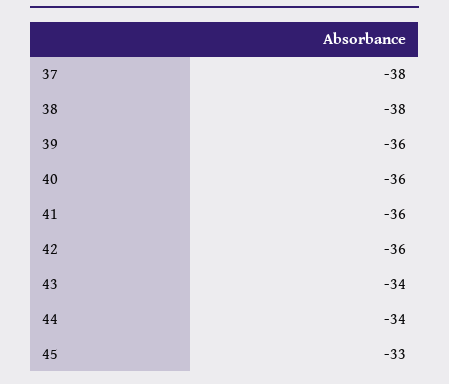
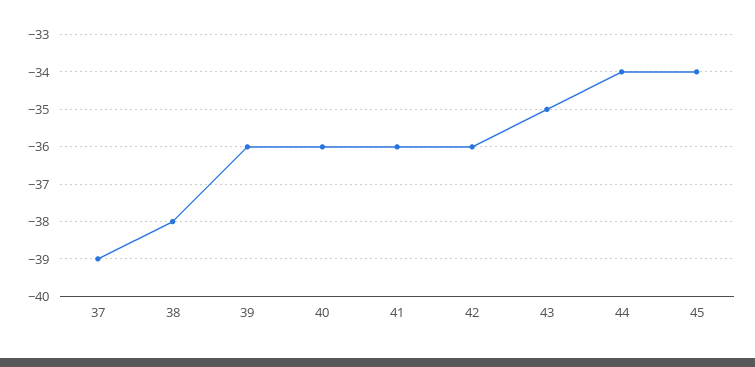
  {
-   "37": -38,
+   "37": -39,
    "38": -38,
    "39": -36,
    "40": -36,
    "41": -36,
    "42": -36,
-   "43": -34,
+   "43": -35,
    "44": -34,
-   "45": -33
+   "45": -34
  }

